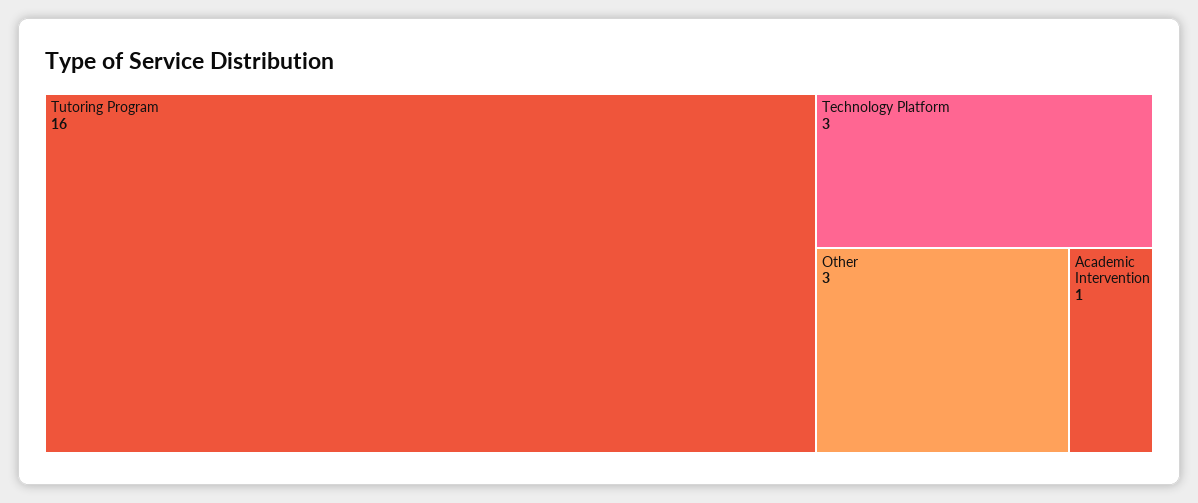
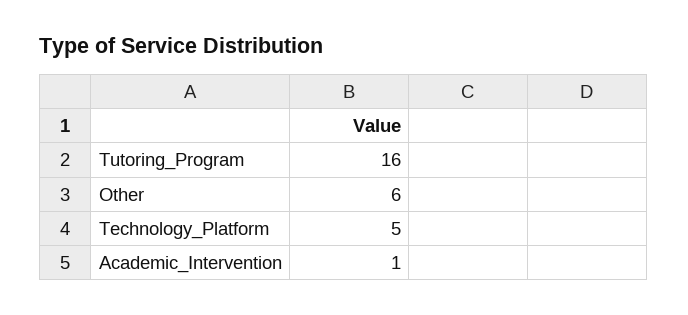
  {
    "Tutoring Program": 16,
-   "Technology Platform": 3,
+   "Technology Platform": 5,
-   "Other": 3,
+   "Other": 6,
    "Academic Intervention": 1
  }

